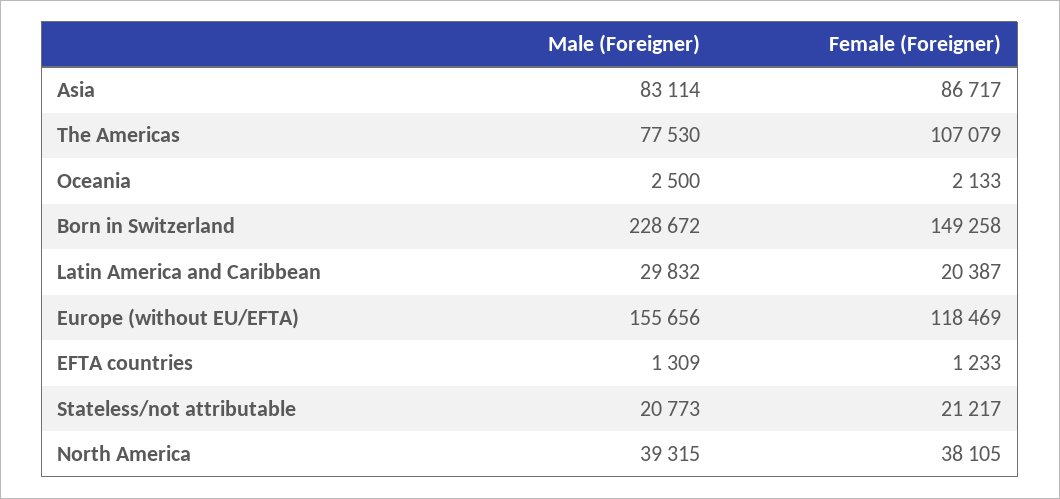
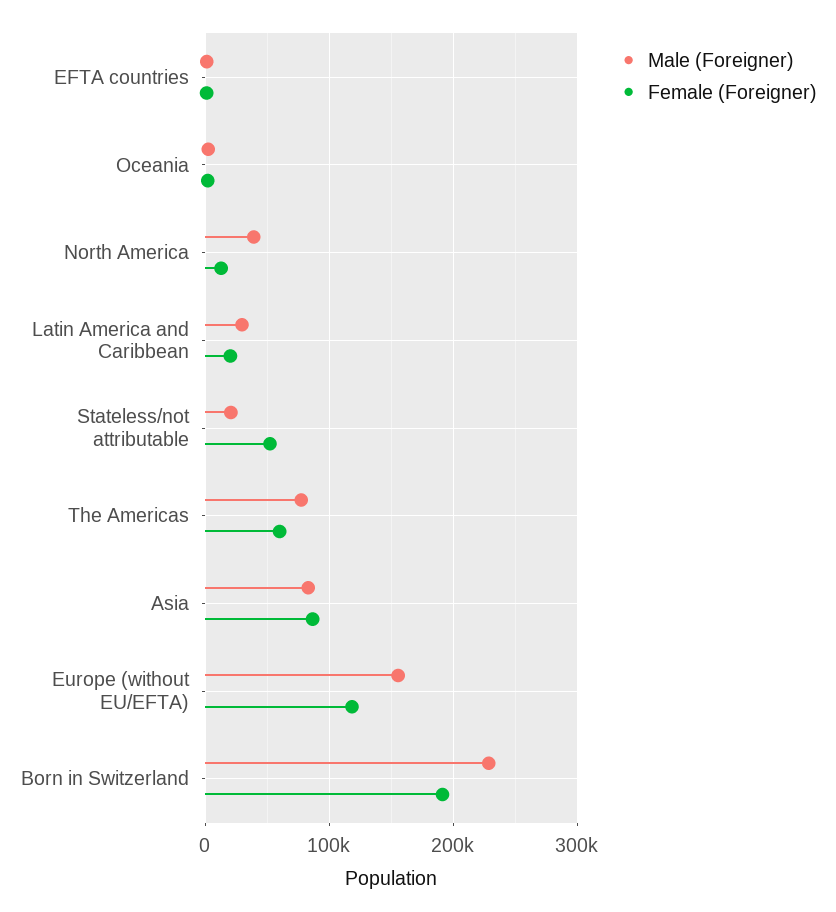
  {
    "Male (Foreigner)": {
      "Asia": 83114,
      "The Americas": 77530,
      "Oceania": 2500,
      "Born in Switzerland": 228672,
      "Latin America and Caribbean": 29832,
      "Europe (without EU/EFTA)": 155656,
      "EFTA countries": 1309,
      "Stateless/not attributable": 20773,
      "North America": 39315
    },
    "Female (Foreigner)": {
      "Asia": 86717,
-     "The Americas": 107079,
+     "The Americas": 60000,
      "Oceania": 2133,
-     "Born in Switzerland": 149258,
+     "Born in Switzerland": 190000,
      "Latin America and Caribbean": 20387,
      "Europe (without EU/EFTA)": 118469,
      "EFTA countries": 1233,
-     "Stateless/not attributable": 21217,
+     "Stateless/not attributable": 50000,
-     "North America": 38105
+     "North America": 10000
    }
  }

